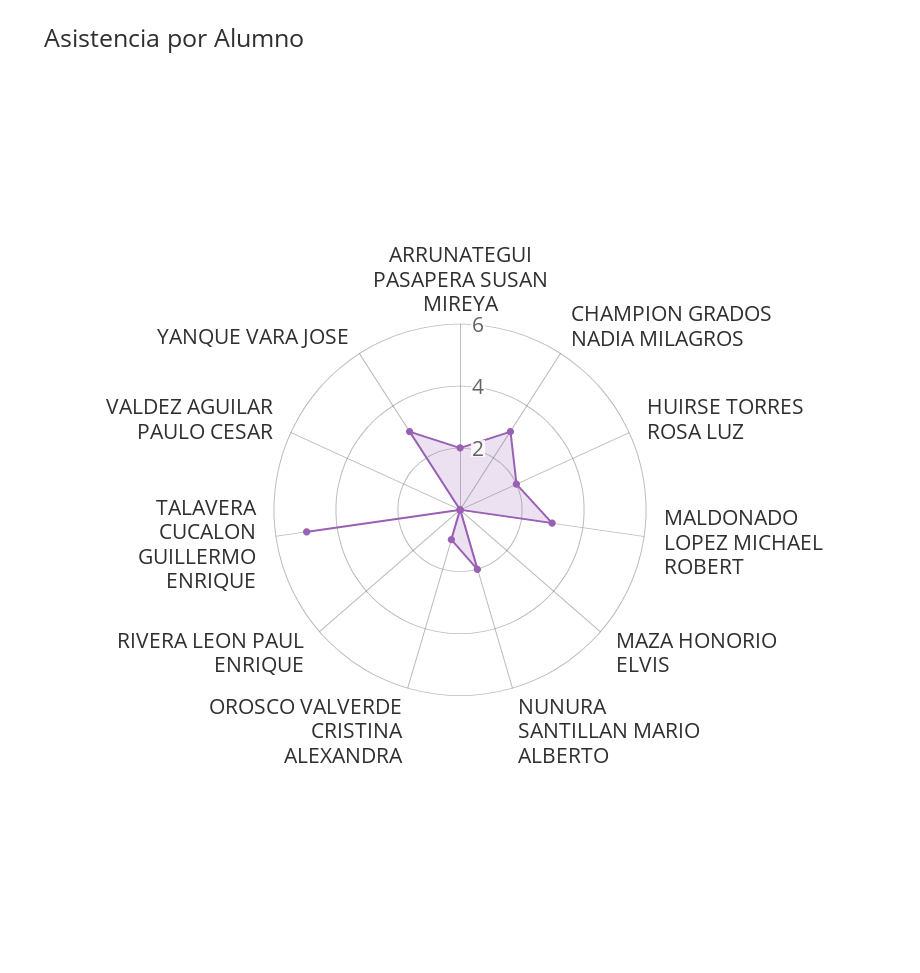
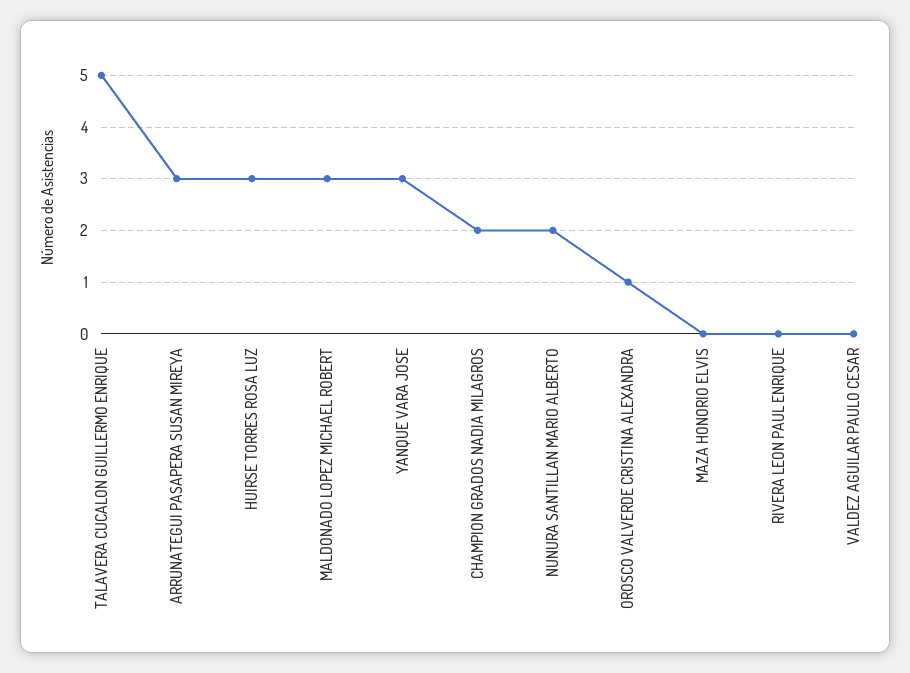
  {
-   "ARRUNATEGUI PASAPERA SUSAN MIREYA": 2,
+   "ARRUNATEGUI PASAPERA SUSAN MIREYA": 3,
-   "CHAMPION GRADOS NADIA MILAGROS": 3,
+   "CHAMPION GRADOS NADIA MILAGROS": 2,
-   "HUIRSE TORRES ROSA LUZ": 2,
+   "HUIRSE TORRES ROSA LUZ": 3,
    "MALDONADO LOPEZ MICHAEL ROBERT": 3,
    "MAZA HONORIO ELVIS": 0,
    "NUNURA SANTILLAN MARIO ALBERTO": 2,
    "OROSCO VALVERDE CRISTINA ALEXANDRA": 1,
    "RIVERA LEON PAUL ENRIQUE": 0,
    "TALAVERA CUCALON GUILLERMO ENRIQUE": 5,
    "VALDEZ AGUILAR PAULO CESAR": 0,
    "YANQUE VARA JOSE": 3
  }

